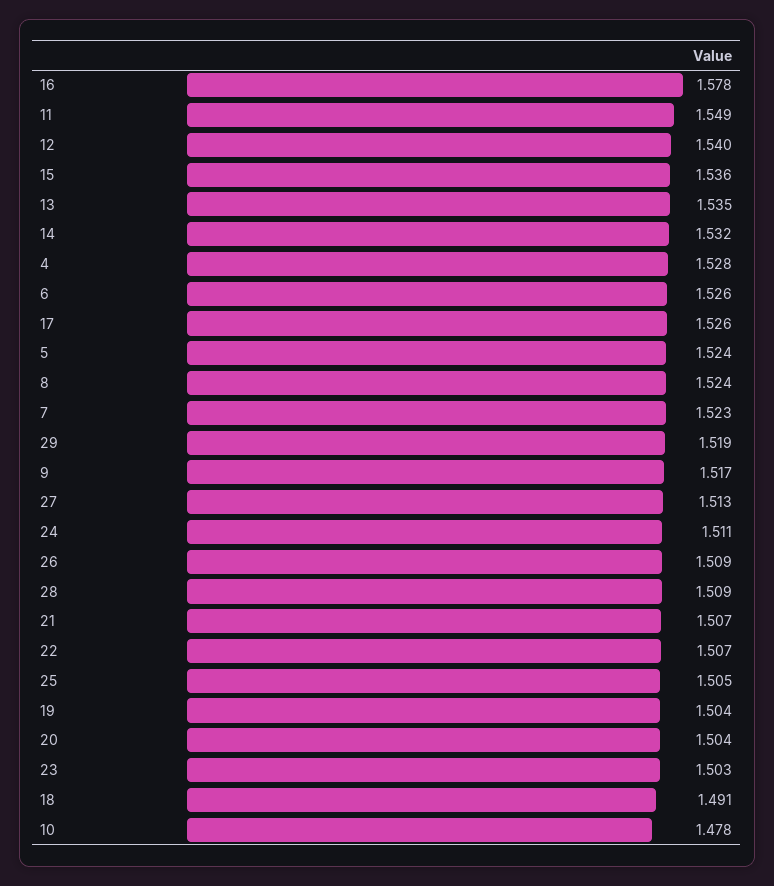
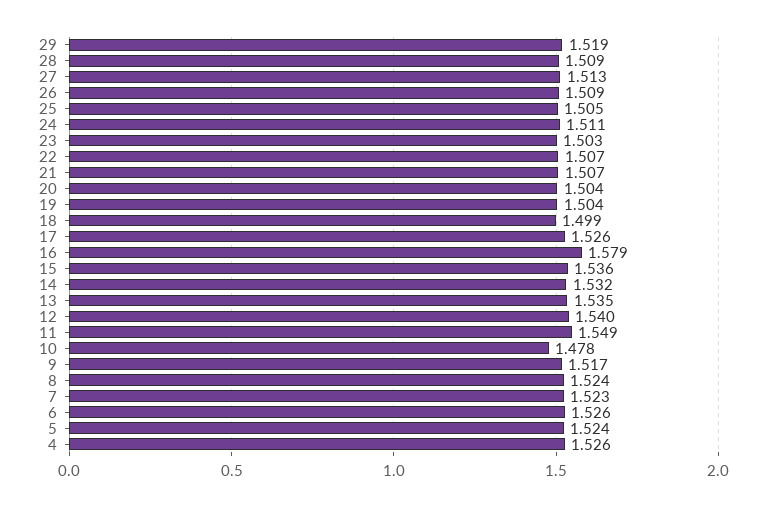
  {
-   "16": 1.578,
+   "16": 1.579,
    "11": 1.549,
    "12": 1.54,
    "15": 1.536,
    "13": 1.535,
    "14": 1.532,
-   "4": 1.528,
+   "4": 1.526,
    "6": 1.526,
    "17": 1.526,
    "5": 1.524,
    "8": 1.524,
    "7": 1.523,
    "29": 1.519,
    "9": 1.517,
    "27": 1.513,
    "24": 1.511,
    "26": 1.509,
    "28": 1.509,
    "21": 1.507,
    "22": 1.507,
    "25": 1.505,
    "19": 1.504,
    "20": 1.504,
    "23": 1.503,
-   "18": 1.491,
+   "18": 1.499,
    "10": 1.478
  }

